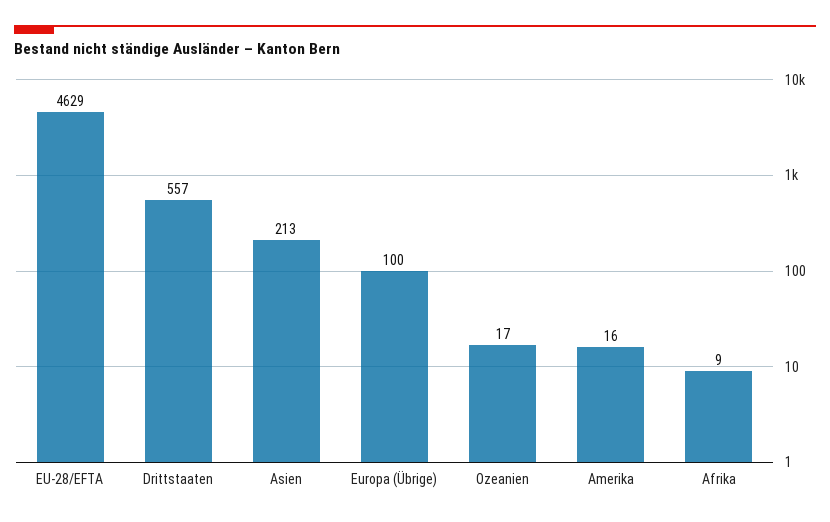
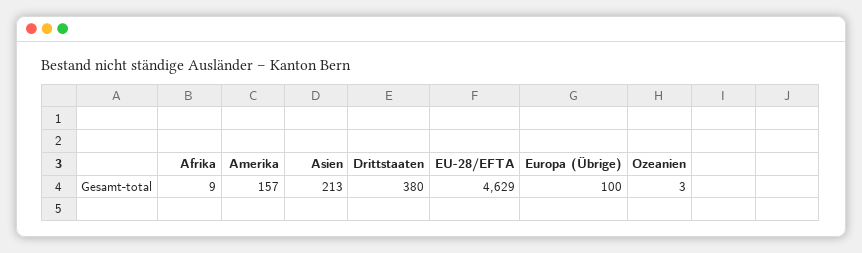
  {
    "EU-28/EFTA": 4629,
-   "Drittstaaten": 557,
+   "Drittstaaten": 380,
    "Asien": 213,
    "Europa (Übrige)": 100,
-   "Ozeanien": 17,
+   "Ozeanien": 3,
-   "Amerika": 16,
+   "Amerika": 157,
    "Afrika": 9
  }

